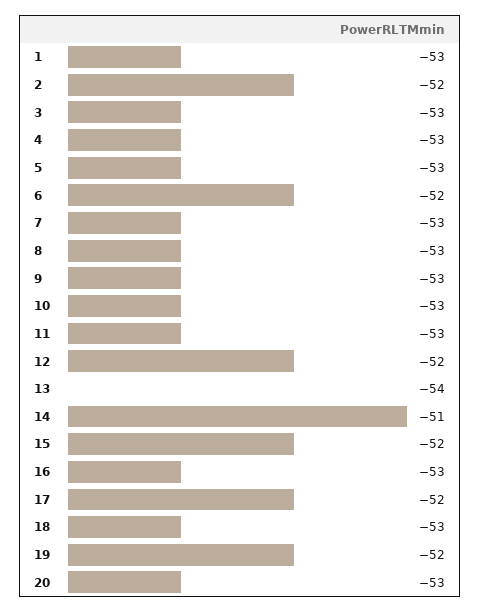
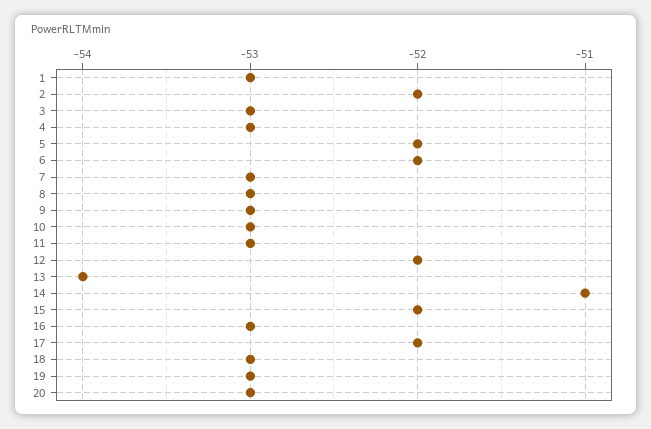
  {
    "1": -53,
    "2": -52,
    "3": -53,
    "4": -53,
-   "5": -53,
+   "5": -52,
    "6": -52,
    "7": -53,
    "8": -53,
    "9": -53,
    "10": -53,
    "11": -53,
    "12": -52,
    "13": -54,
    "14": -51,
    "15": -52,
    "16": -53,
    "17": -52,
    "18": -53,
-   "19": -52,
+   "19": -53,
    "20": -53
  }

